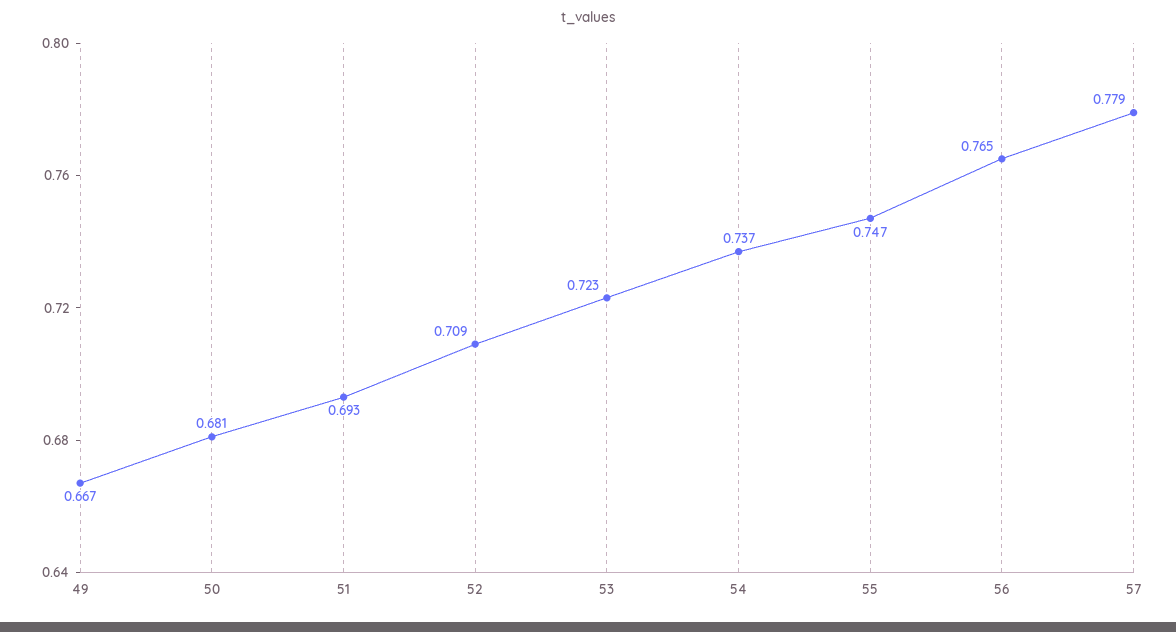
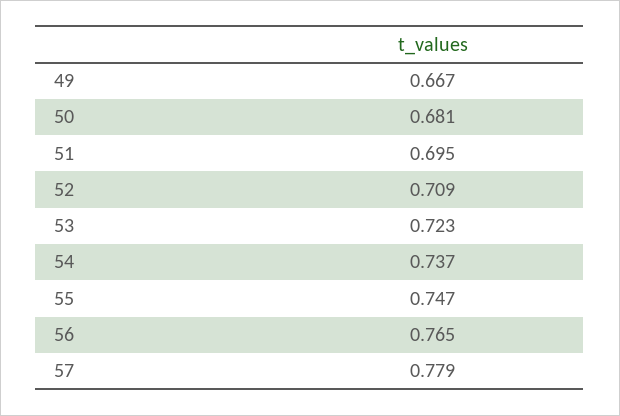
  {
    "49": 0.667,
    "50": 0.681,
-   "51": 0.693,
+   "51": 0.695,
    "52": 0.709,
    "53": 0.723,
    "54": 0.737,
    "55": 0.747,
    "56": 0.765,
    "57": 0.779
  }

